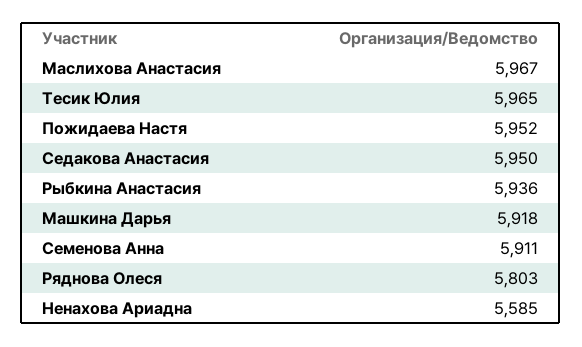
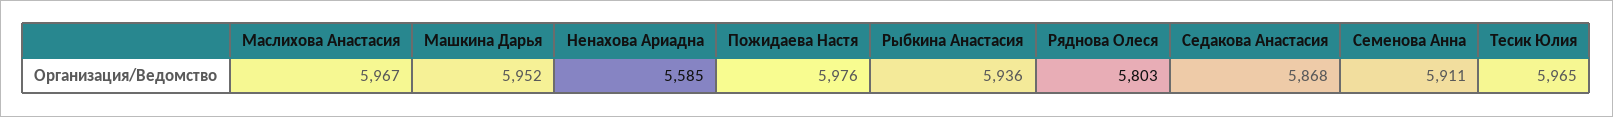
  {
    "Маслихова Анастасия": 5967,
    "Тесик Юлия": 5965,
-   "Пожидаева Настя": 5952,
+   "Пожидаева Настя": 5976,
-   "Седакова Анастасия": 5950,
+   "Седакова Анастасия": 5868,
    "Рыбкина Анастасия": 5936,
-   "Машкина Дарья": 5918,
+   "Машкина Дарья": 5952,
    "Семенова Анна": 5911,
    "Ряднова Олеся": 5803,
    "Ненахова Ариадна": 5585
  }

